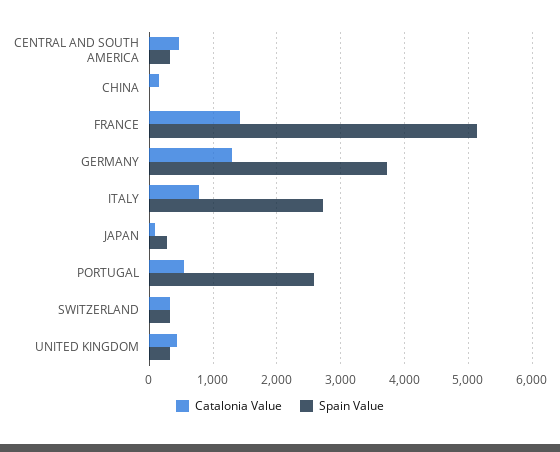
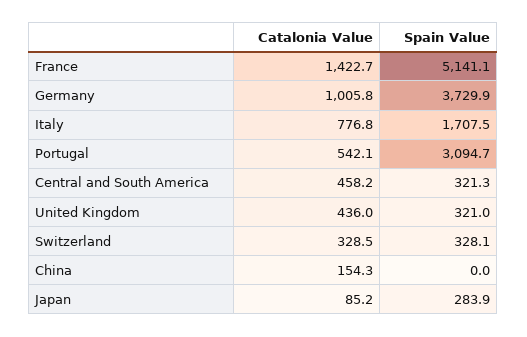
  {
    "Catalonia Value": {
      "CENTRAL AND SOUTH AMERICA": 458.2,
      "CHINA": 154.3,
      "FRANCE": 1422.7,
-     "GERMANY": 1300,
+     "GERMANY": 1005.8,
      "ITALY": 776.8,
      "JAPAN": 85.2,
      "PORTUGAL": 542.1,
      "SWITZERLAND": 328.5,
      "UNITED KINGDOM": 436
    },
    "Spain Value": {
      "CENTRAL AND SOUTH AMERICA": 321.3,
      "CHINA": 0,
      "FRANCE": 5141.1,
      "GERMANY": 3729.9,
-     "ITALY": 2700,
+     "ITALY": 1707.5,
      "JAPAN": 283.9,
-     "PORTUGAL": 2600,
+     "PORTUGAL": 3094.7,
      "SWITZERLAND": 328.1,
      "UNITED KINGDOM": 321
    }
  }

